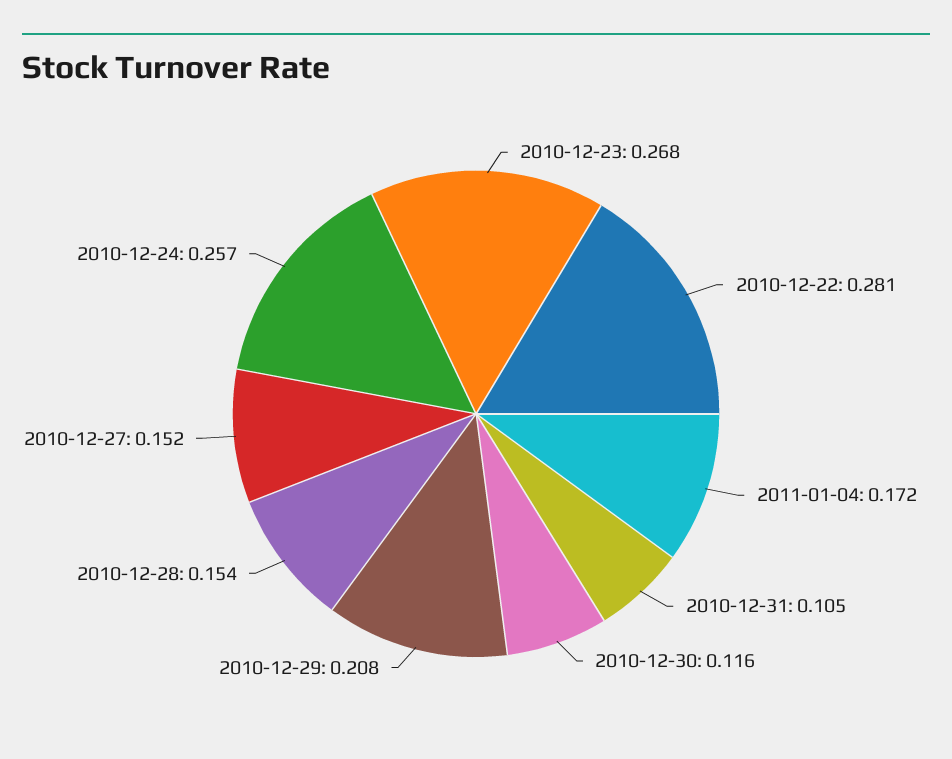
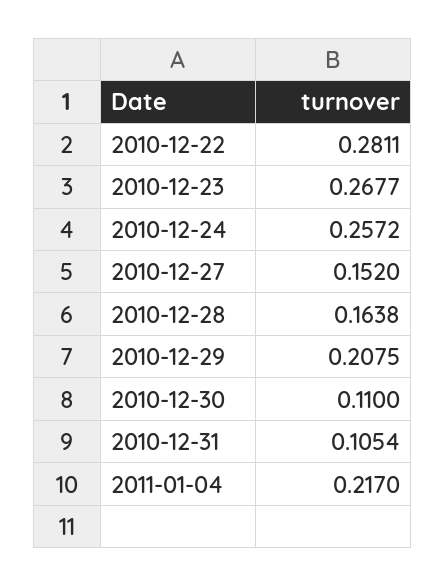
  {
    "2010-12-23": 0.2677,
    "2010-12-22": 0.2811,
-   "2011-01-04": 0.172,
+   "2011-01-04": 0.217,
    "2010-12-31": 0.1054,
-   "2010-12-30": 0.116,
+   "2010-12-30": 0.11,
    "2010-12-29": 0.2075,
-   "2010-12-28": 0.154,
+   "2010-12-28": 0.1638,
    "2010-12-27": 0.152,
    "2010-12-24": 0.2572
  }

